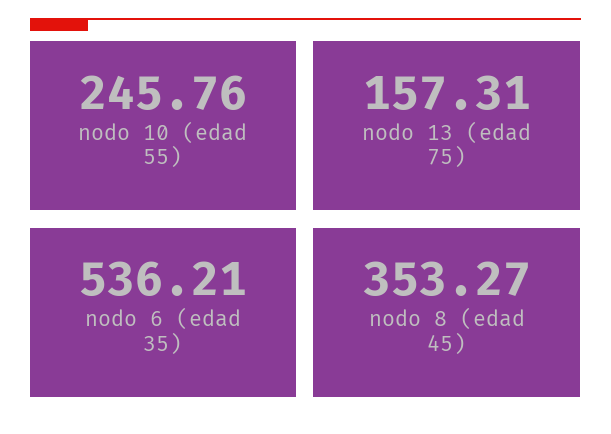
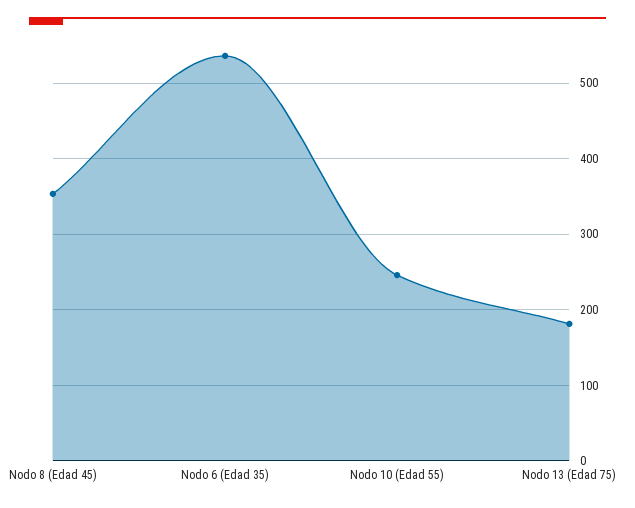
  {
    "nodo 10 (edad 55)": 245.76,
-   "nodo 13 (edad 75)": 157.31,
+   "nodo 13 (edad 75)": 180,
    "nodo 6 (edad 35)": 536.21,
    "nodo 8 (edad 45)": 353.27
  }

